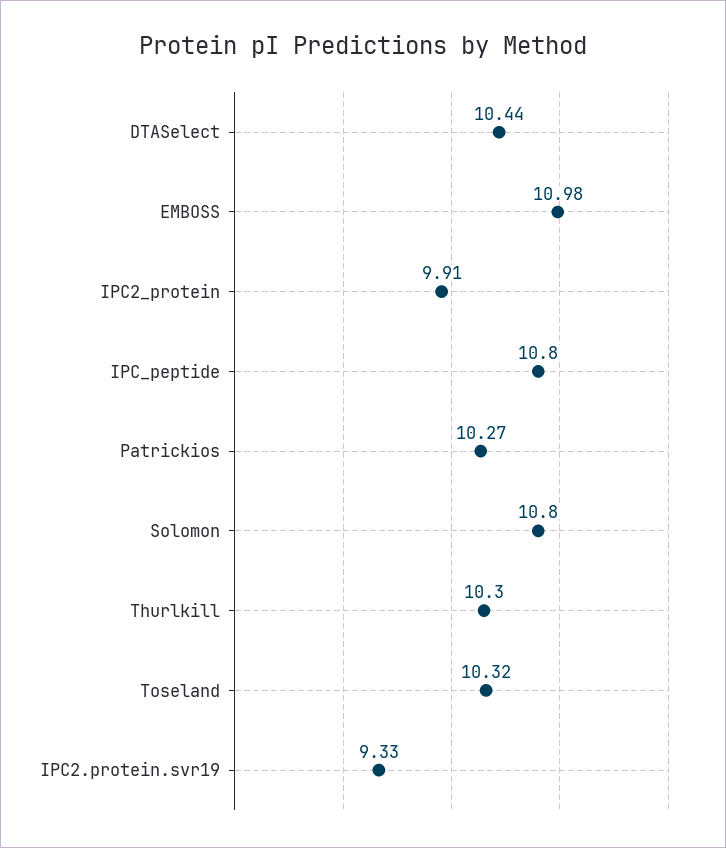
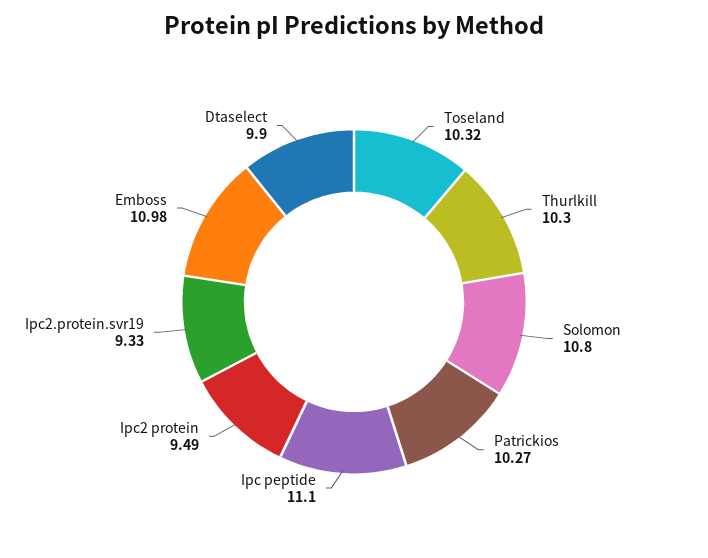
  {
-   "DTASelect": 10.44,
+   "DTASelect": 9.9,
    "EMBOSS": 10.98,
-   "IPC2_protein": 9.91,
+   "IPC2_protein": 9.49,
-   "IPC_peptide": 10.8,
+   "IPC_peptide": 11.1,
    "Patrickios": 10.27,
    "Solomon": 10.8,
    "Thurlkill": 10.3,
    "Toseland": 10.32,
    "IPC2.protein.svr19": 9.33
  }

